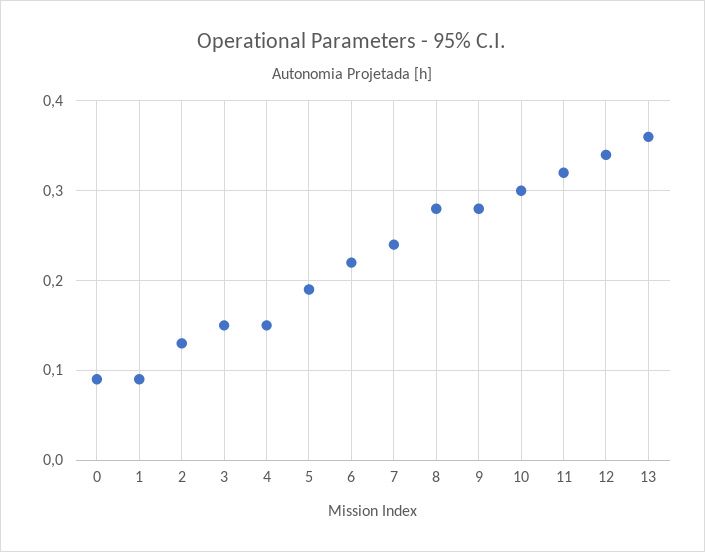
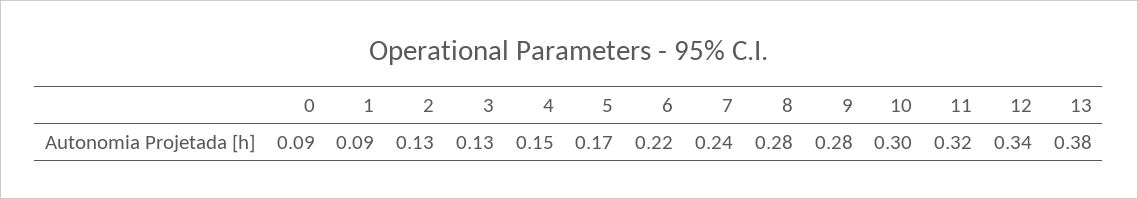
  {
    "0": 0.09,
    "1": 0.09,
    "2": 0.13,
-   "3": 0.15,
+   "3": 0.13,
    "4": 0.15,
-   "5": 0.19,
+   "5": 0.17,
    "6": 0.22,
    "7": 0.24,
    "8": 0.28,
    "9": 0.28,
    "10": 0.3,
    "11": 0.32,
    "12": 0.34,
-   "13": 0.36
+   "13": 0.38
  }

